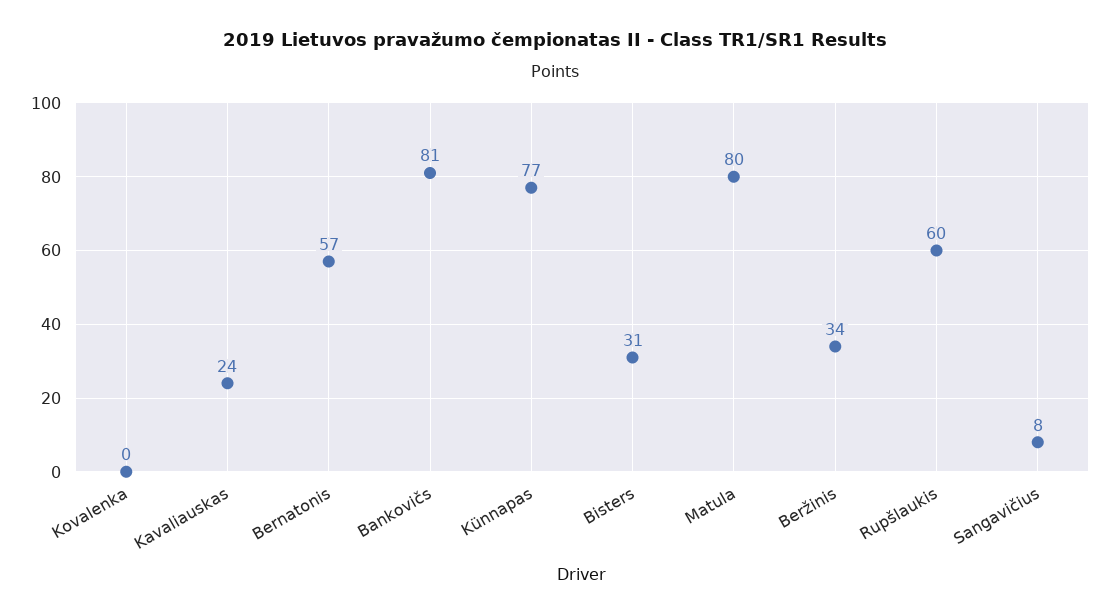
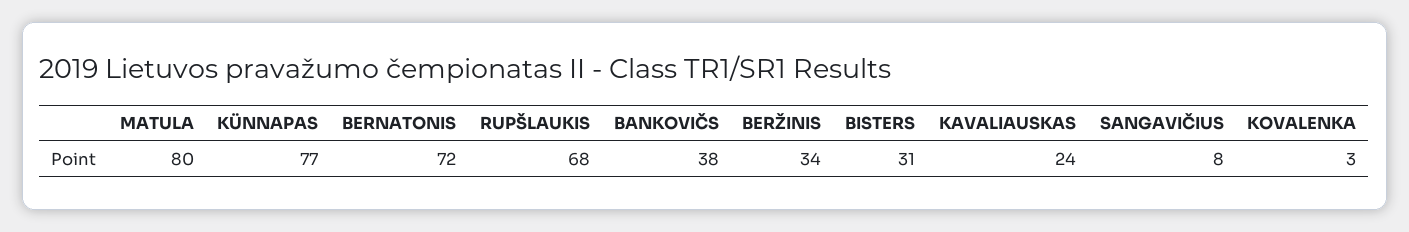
  {
-   "Kovalenka": 0,
+   "Kovalenka": 3,
    "Kavaliauskas": 24,
-   "Bernatonis": 57,
+   "Bernatonis": 72,
-   "Bankovičs": 81,
+   "Bankovičs": 38,
    "Künnapas": 77,
    "Bisters": 31,
    "Matula": 80,
    "Beržinis": 34,
-   "Rupšlaukis": 60,
+   "Rupšlaukis": 68,
    "Sangavičius": 8
  }

